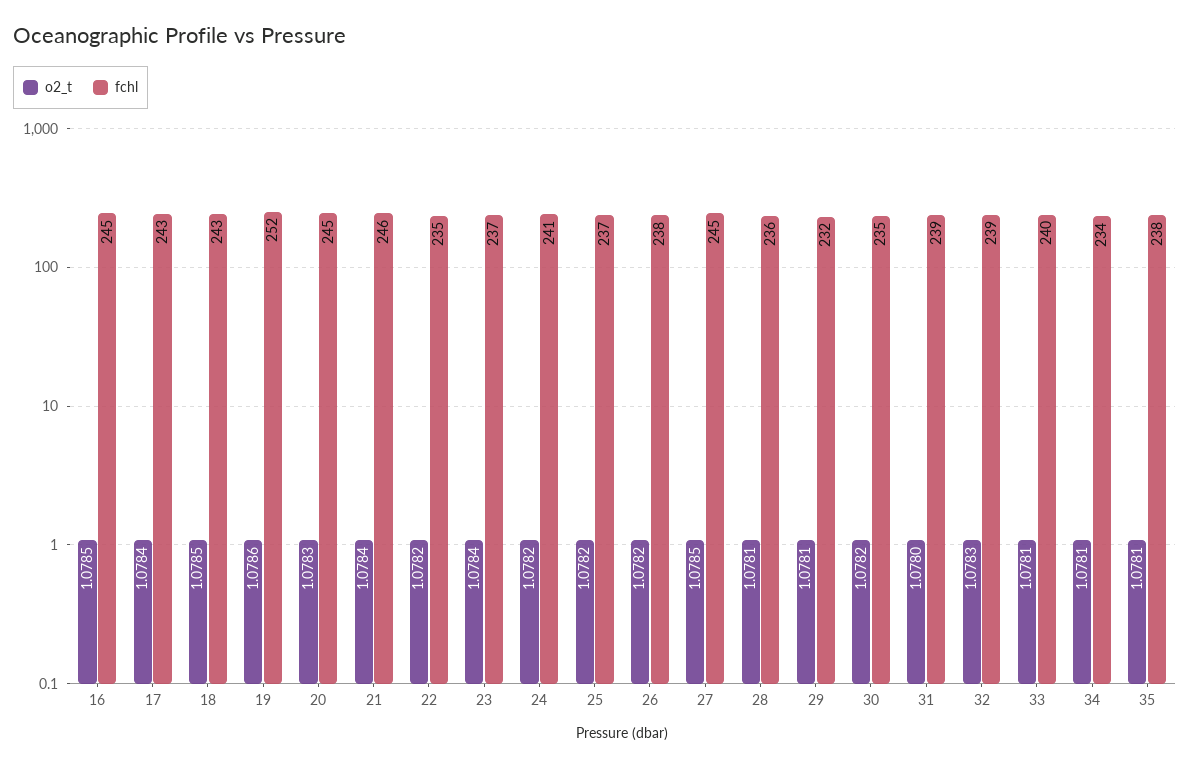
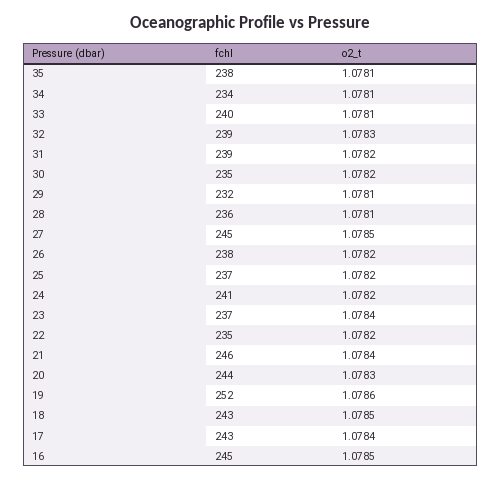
  {
    "o2_t": {
      "16": 1.0785,
      "17": 1.0784,
      "18": 1.0785,
      "19": 1.0786,
      "20": 1.0783,
      "21": 1.0784,
      "22": 1.0782,
      "23": 1.0784,
      "24": 1.0782,
      "25": 1.0782,
      "26": 1.0782,
      "27": 1.0785,
      "28": 1.0781,
      "29": 1.0781,
      "30": 1.0782,
-     "31": 1.078,
+     "31": 1.0782,
      "32": 1.0783,
      "33": 1.0781,
      "34": 1.0781,
      "35": 1.0781
    },
    "fchl": {
      "16": 245,
      "17": 243,
      "18": 243,
      "19": 252,
-     "20": 245,
+     "20": 244,
      "21": 246,
      "22": 235,
      "23": 237,
      "24": 241,
      "25": 237,
      "26": 238,
      "27": 245,
      "28": 236,
      "29": 232,
      "30": 235,
      "31": 239,
      "32": 239,
      "33": 240,
      "34": 234,
      "35": 238
    }
  }

